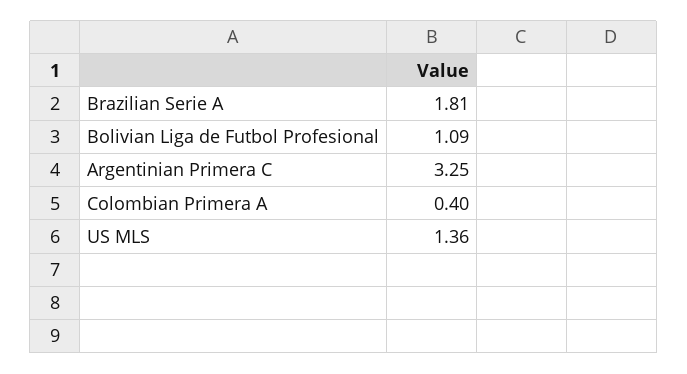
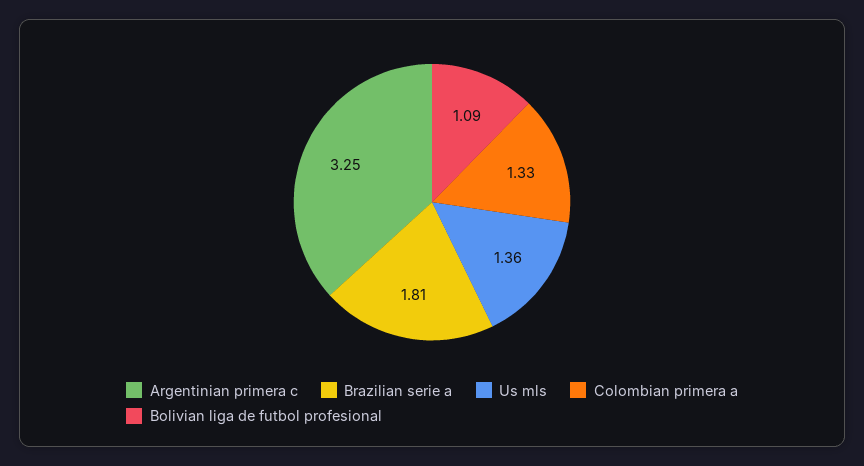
  {
    "Brazilian Serie A": 1.81,
    "Bolivian Liga de Futbol Profesional": 1.09,
    "Argentinian Primera C": 3.25,
-   "Colombian Primera A": 0.4,
+   "Colombian Primera A": 1.33,
    "US MLS": 1.36
  }

